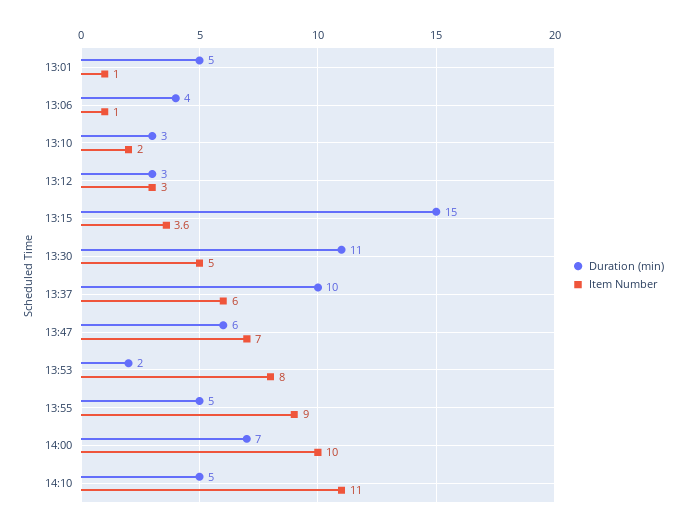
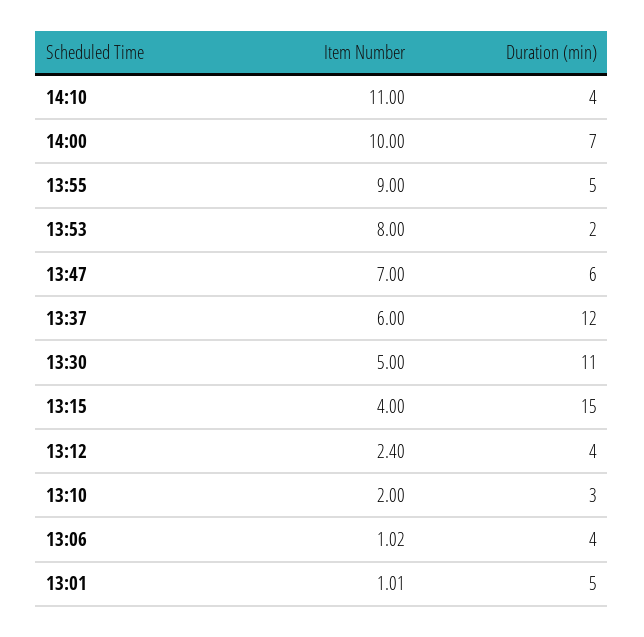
  {
    "Duration (min)": {
      "13:01": 5,
      "13:06": 4,
      "13:10": 3,
-     "13:12": 3,
+     "13:12": 4,
      "13:15": 15,
      "13:30": 11,
-     "13:37": 10,
+     "13:37": 12,
      "13:47": 6,
      "13:53": 2,
      "13:55": 5,
      "14:00": 7,
-     "14:10": 5
+     "14:10": 4
    },
    "Item Number": {
      "13:01": 1.01,
      "13:06": 1.02,
      "13:10": 2,
-     "13:12": 3,
+     "13:12": 2.4,
-     "13:15": 3.6,
+     "13:15": 4,
      "13:30": 5,
      "13:37": 6,
      "13:47": 7,
      "13:53": 8,
      "13:55": 9,
      "14:00": 10,
      "14:10": 11
    }
  }

